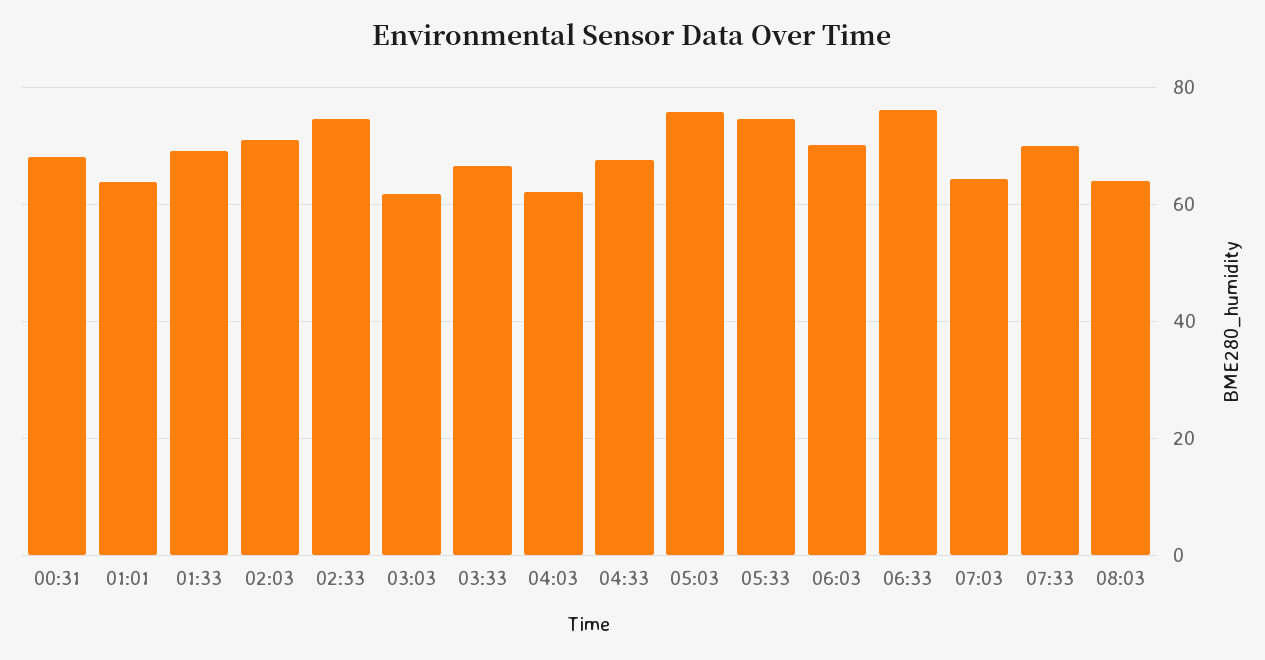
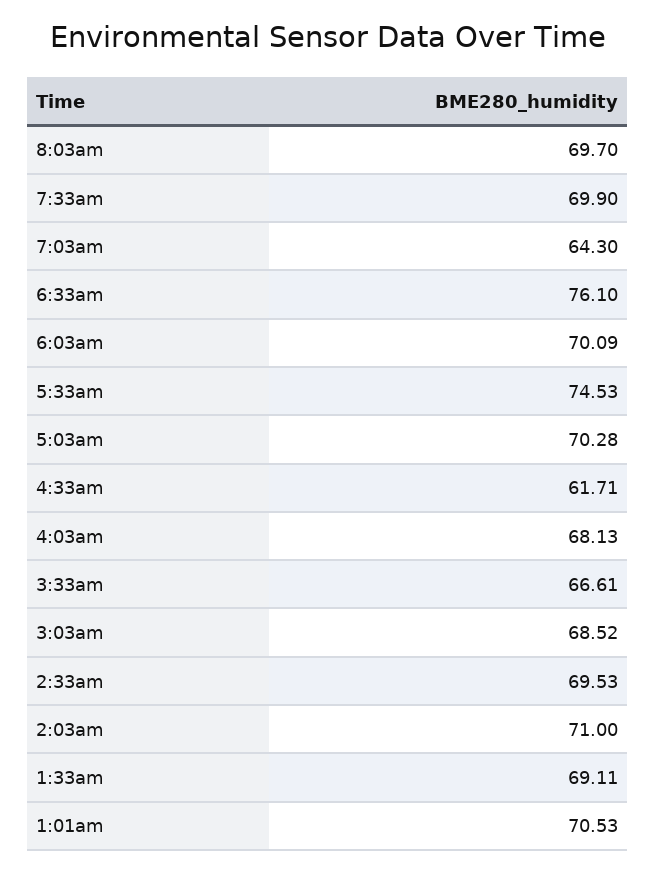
  {
-   "00:31": 68,
-   "01:01": 64,
+   "01:01": 70.53,
    "01:33": 69.11,
    "02:03": 71,
-   "02:33": 74,
+   "02:33": 69.53,
-   "03:03": 62,
+   "03:03": 68.52,
    "03:33": 66.61,
-   "04:03": 62,
+   "04:03": 68.13,
-   "04:33": 68,
+   "04:33": 61.71,
-   "05:03": 76,
+   "05:03": 70.28,
    "05:33": 74.53,
    "06:03": 70.09,
    "06:33": 76.1,
    "07:03": 64.3,
    "07:33": 69.9,
-   "08:03": 64
+   "08:03": 69.7
  }

